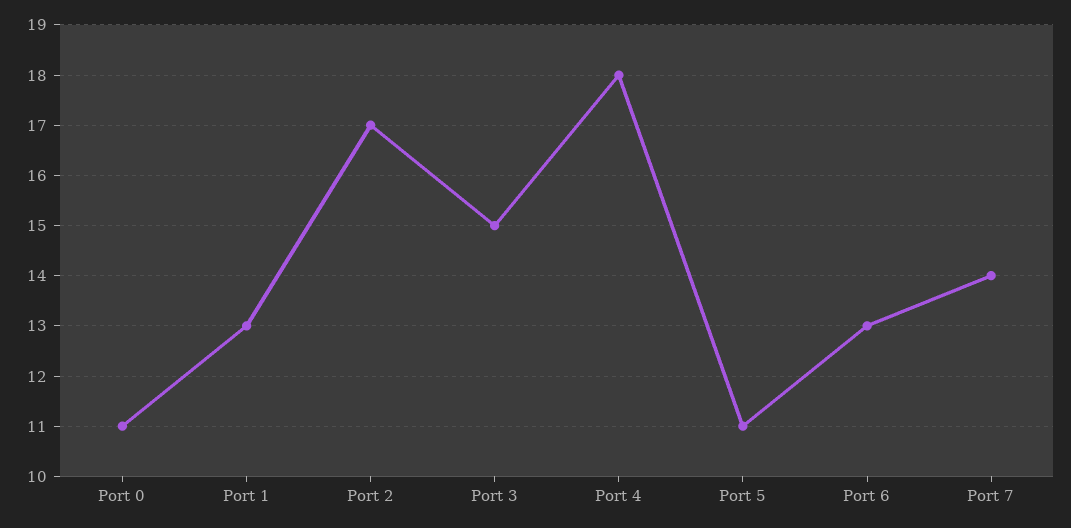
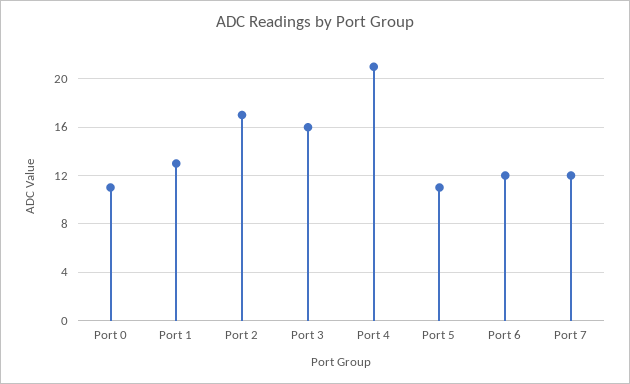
  {
    "Port 0": 11,
    "Port 1": 13,
    "Port 2": 17,
-   "Port 3": 15,
+   "Port 3": 16,
-   "Port 4": 18,
+   "Port 4": 21,
    "Port 5": 11,
-   "Port 6": 13,
+   "Port 6": 12,
-   "Port 7": 14
+   "Port 7": 12
  }

